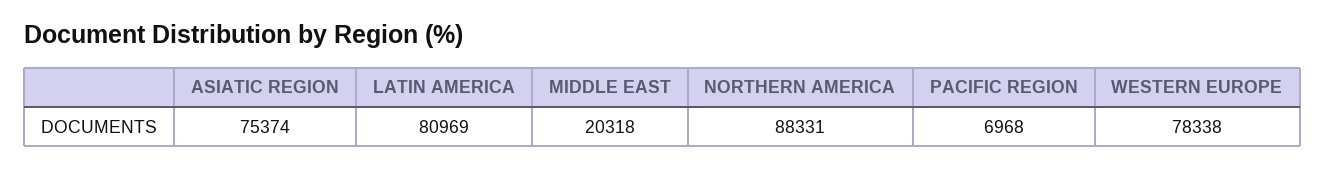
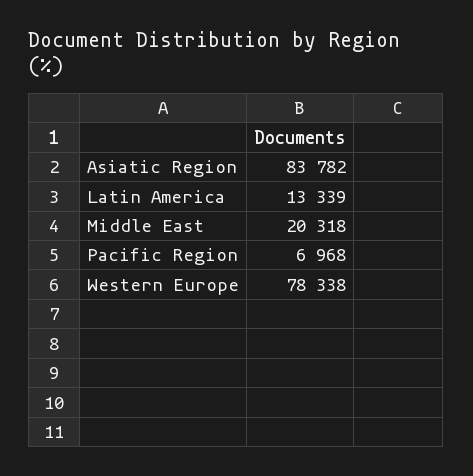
  {
-   "ASIATIC REGION": 75374,
+   "ASIATIC REGION": 83782,
-   "LATIN AMERICA": 80969,
+   "LATIN AMERICA": 13339,
    "MIDDLE EAST": 20318,
-   "NORTHERN AMERICA": 88331,
    "PACIFIC REGION": 6968,
    "WESTERN EUROPE": 78338
  }

